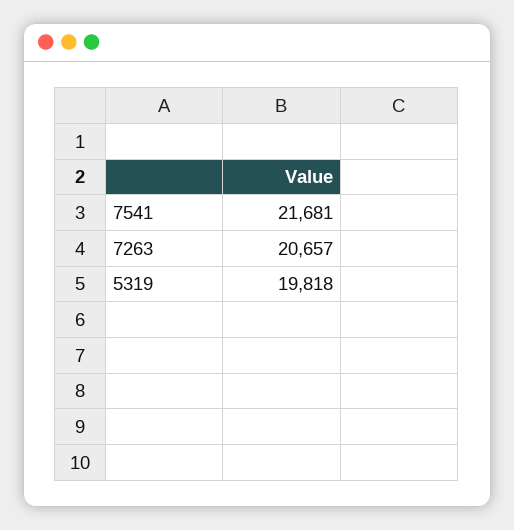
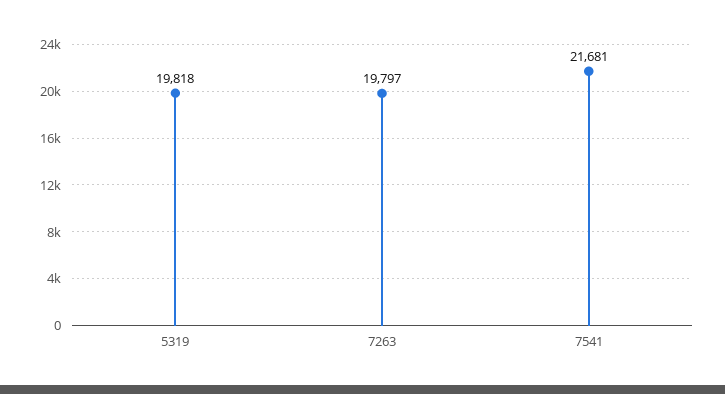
  {
    "7541": 21681,
-   "7263": 20657,
+   "7263": 19797,
    "5319": 19818
  }

